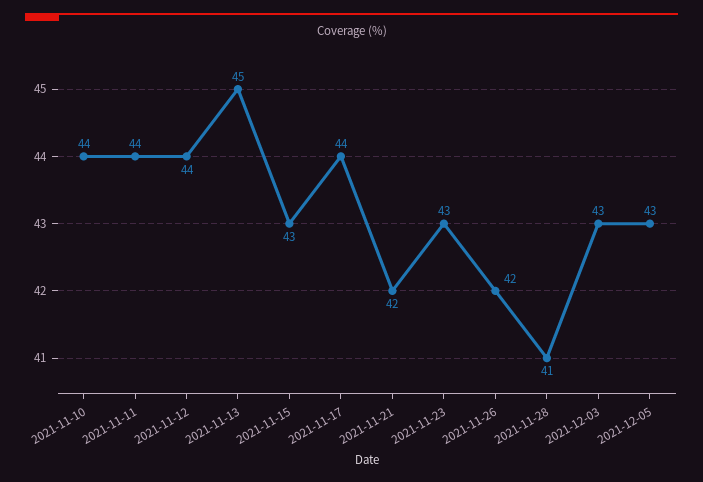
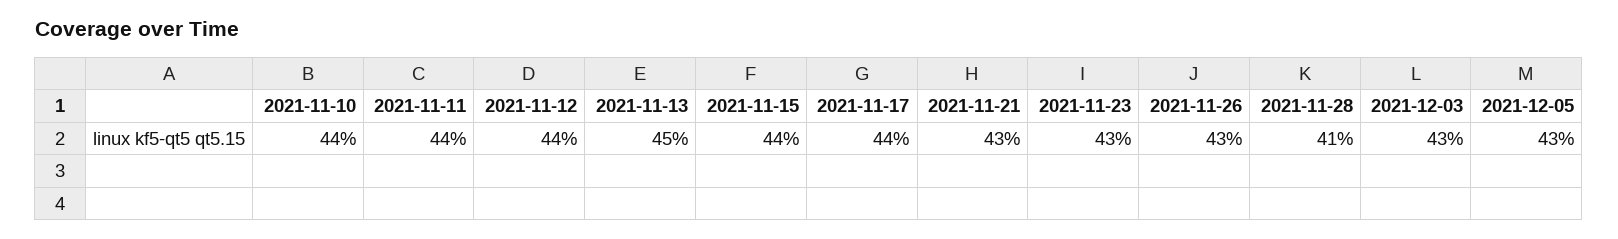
  {
    "2021-11-10": 44,
    "2021-11-11": 44,
    "2021-11-12": 44,
    "2021-11-13": 45,
-   "2021-11-15": 43,
+   "2021-11-15": 44,
    "2021-11-17": 44,
-   "2021-11-21": 42,
+   "2021-11-21": 43,
    "2021-11-23": 43,
-   "2021-11-26": 42,
+   "2021-11-26": 43,
    "2021-11-28": 41,
    "2021-12-03": 43,
    "2021-12-05": 43
  }

